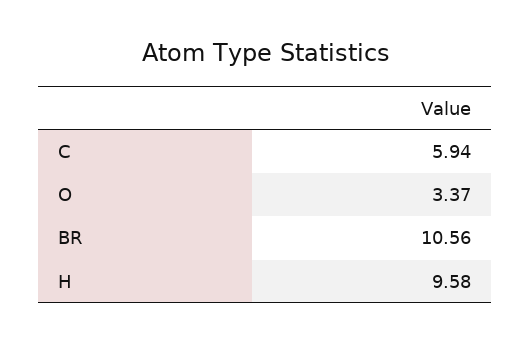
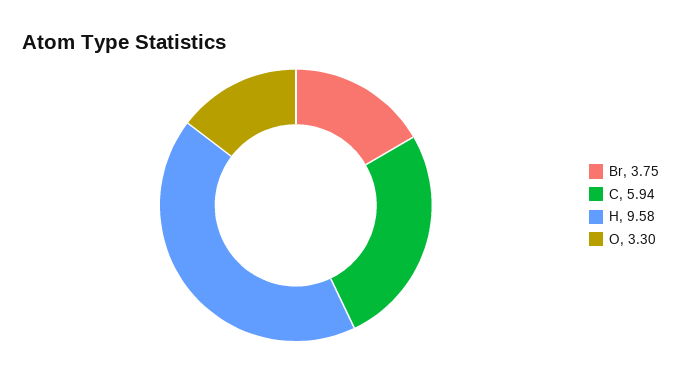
  {
    "C": 5.94,
-   "O": 3.37,
+   "O": 3.3,
-   "BR": 10.56,
+   "BR": 3.75,
    "H": 9.58
  }

